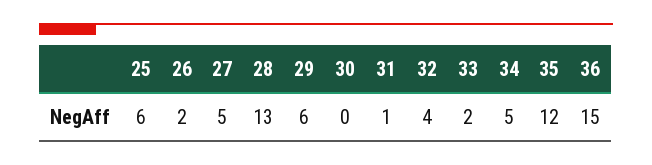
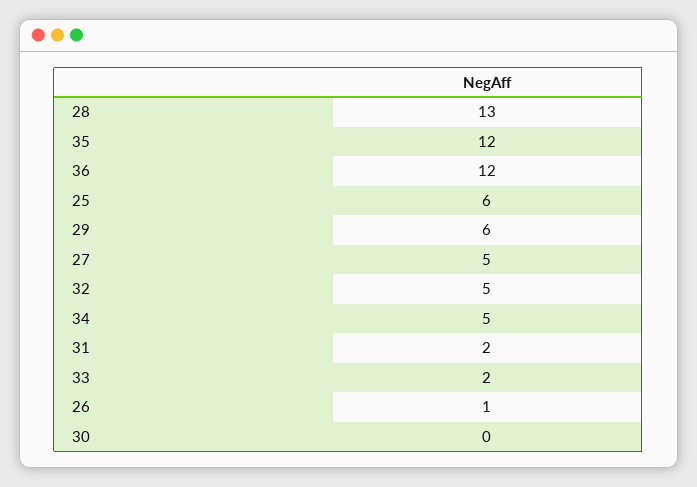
  {
    "25": 6,
-   "26": 2,
+   "26": 1,
    "27": 5,
    "28": 13,
    "29": 6,
    "30": 0,
-   "31": 1,
+   "31": 2,
-   "32": 4,
+   "32": 5,
    "33": 2,
    "34": 5,
    "35": 12,
-   "36": 15
+   "36": 12
  }

